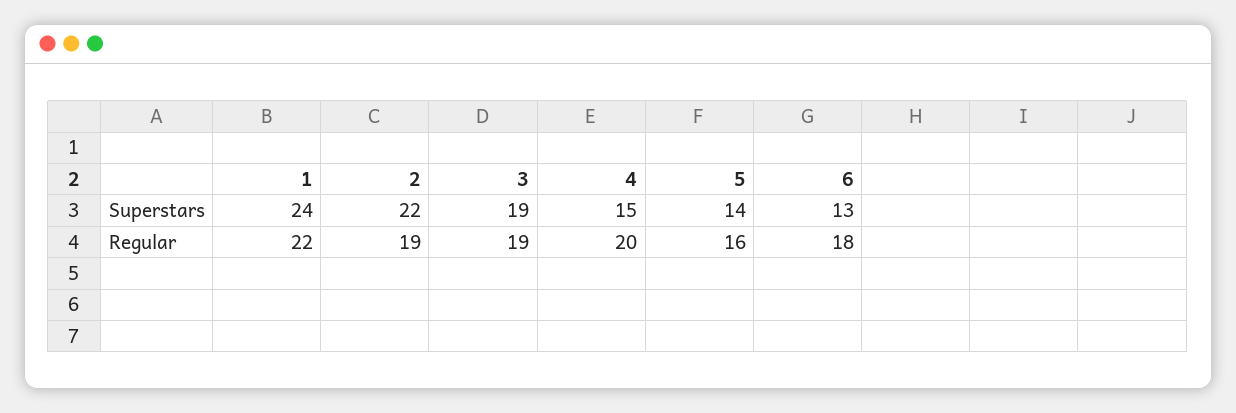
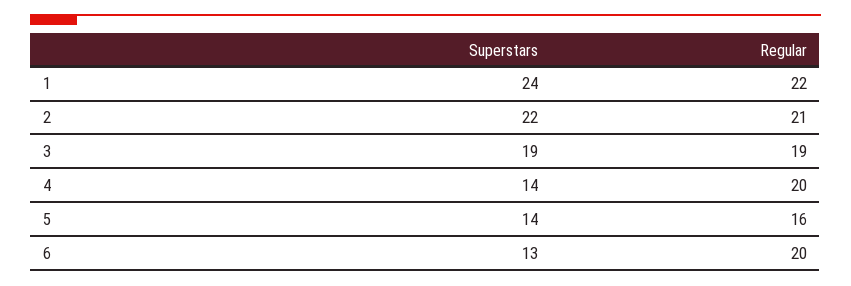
  {
    "1": {
      "Superstars": 24,
      "Regular": 22
    },
    "2": {
      "Superstars": 22,
-     "Regular": 19
+     "Regular": 21
    },
    "3": {
      "Superstars": 19,
      "Regular": 19
    },
    "4": {
-     "Superstars": 15,
+     "Superstars": 14,
      "Regular": 20
    },
    "5": {
      "Superstars": 14,
      "Regular": 16
    },
    "6": {
      "Superstars": 13,
-     "Regular": 18
+     "Regular": 20
    }
  }

